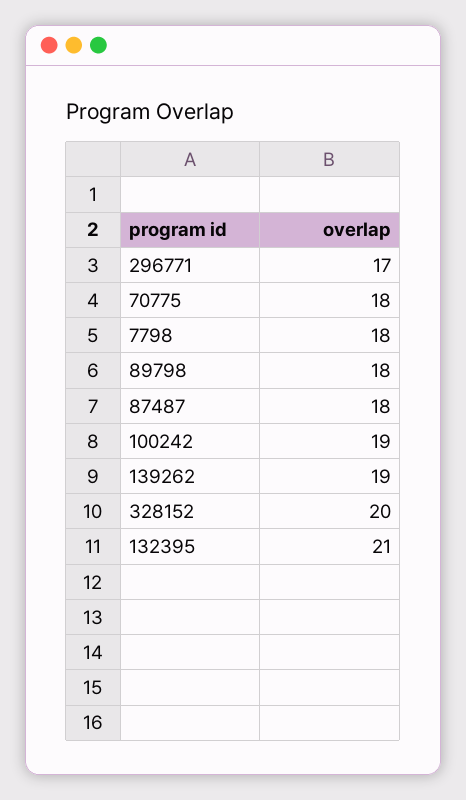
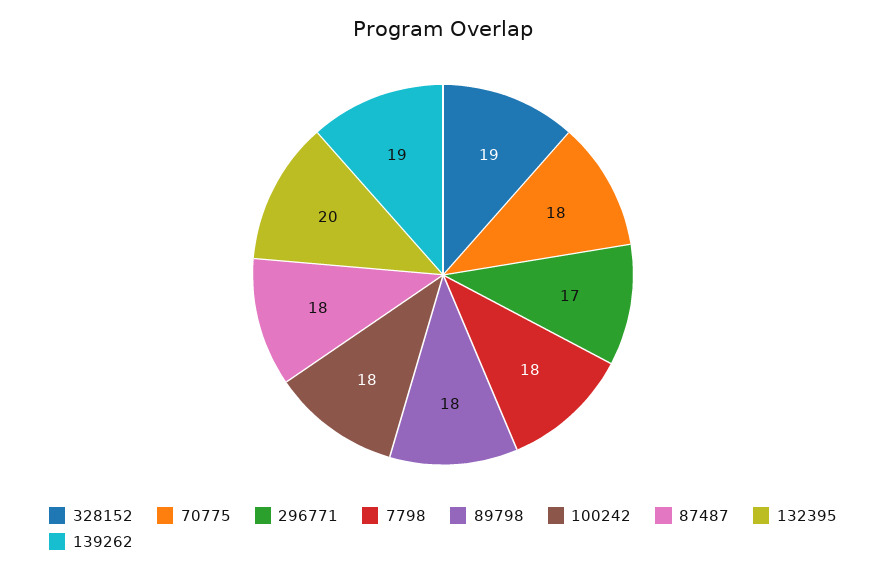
  {
    "296771": 17,
    "70775": 18,
    "7798": 18,
    "89798": 18,
    "87487": 18,
-   "100242": 19,
+   "100242": 18,
    "139262": 19,
-   "328152": 20,
+   "328152": 19,
-   "132395": 21
+   "132395": 20
  }

